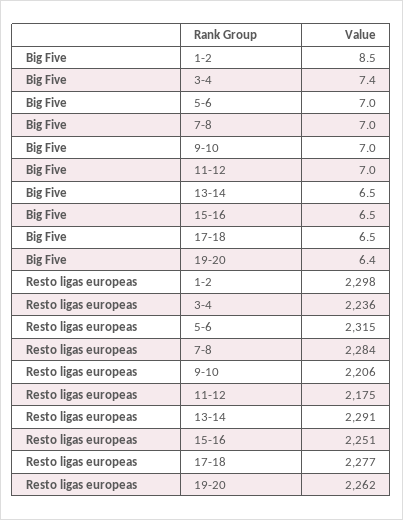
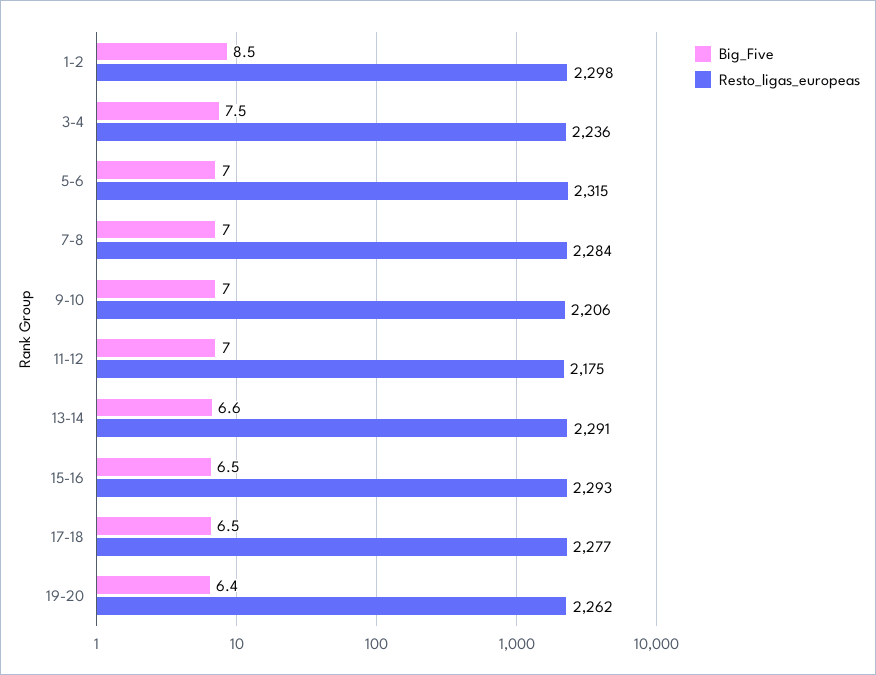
  {
    "Big Five": {
      "1-2": 8.5,
-     "3-4": 7.4,
+     "3-4": 7.5,
      "5-6": 7,
      "7-8": 7,
      "9-10": 7,
      "11-12": 7,
-     "13-14": 6.5,
+     "13-14": 6.6,
      "15-16": 6.5,
      "17-18": 6.5,
      "19-20": 6.4
    },
    "Resto ligas europeas": {
      "1-2": 2298,
      "3-4": 2236,
      "5-6": 2315,
      "7-8": 2284,
      "9-10": 2206,
      "11-12": 2175,
      "13-14": 2291,
-     "15-16": 2251,
+     "15-16": 2293,
      "17-18": 2277,
      "19-20": 2262
    }
  }

